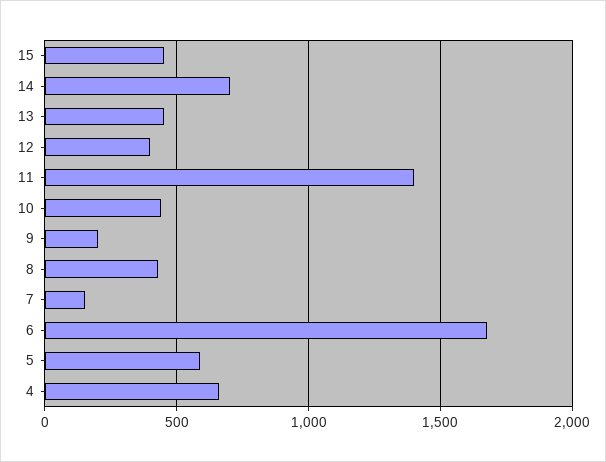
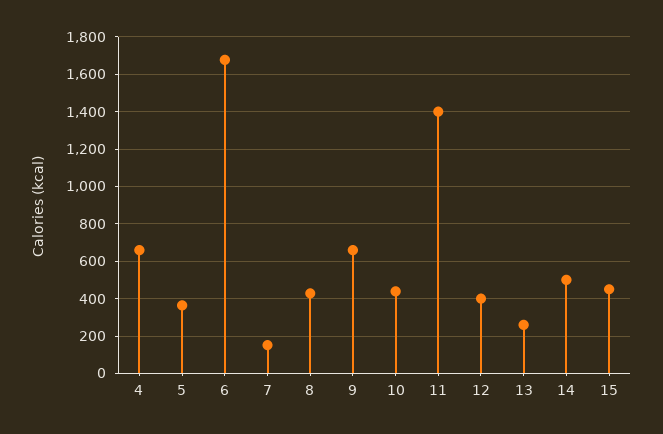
  {
    "15": 450,
-   "14": 700,
+   "14": 500,
-   "13": 450,
+   "13": 250,
    "12": 400,
    "11": 1400,
    "10": 450,
-   "9": 200,
+   "9": 650,
    "8": 450,
    "7": 150,
    "6": 1700,
-   "5": 600,
+   "5": 350,
    "4": 650
  }

